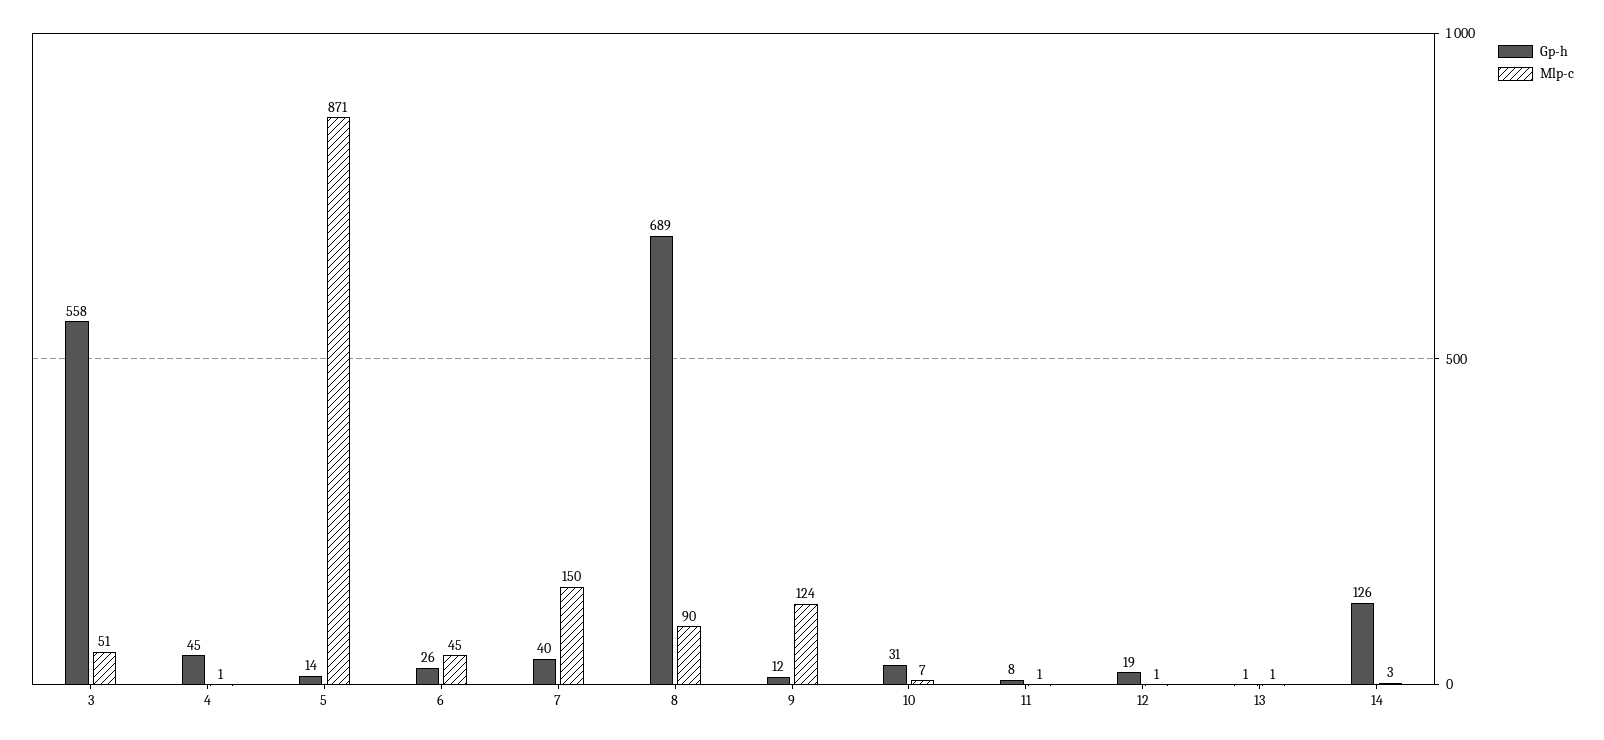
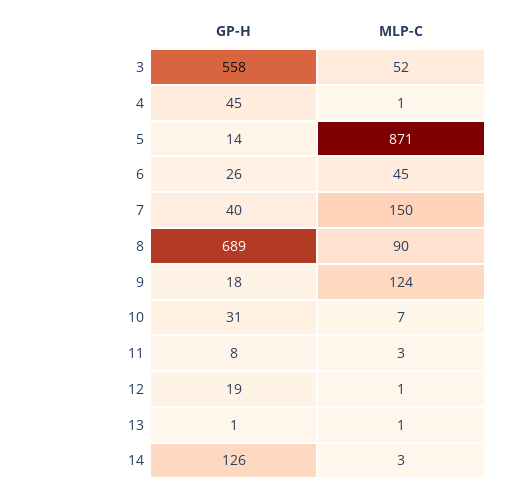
  {
    "Gp-h": {
      "3": 558,
      "4": 45,
      "5": 14,
      "6": 26,
      "7": 40,
      "8": 689,
-     "9": 12,
+     "9": 18,
      "10": 31,
      "11": 8,
      "12": 19,
      "13": 1,
      "14": 126
    },
    "Mlp-c": {
-     "3": 51,
+     "3": 52,
      "4": 1,
      "5": 871,
      "6": 45,
      "7": 150,
      "8": 90,
      "9": 124,
      "10": 7,
-     "11": 1,
+     "11": 3,
      "12": 1,
      "13": 1,
      "14": 3
    }
  }

